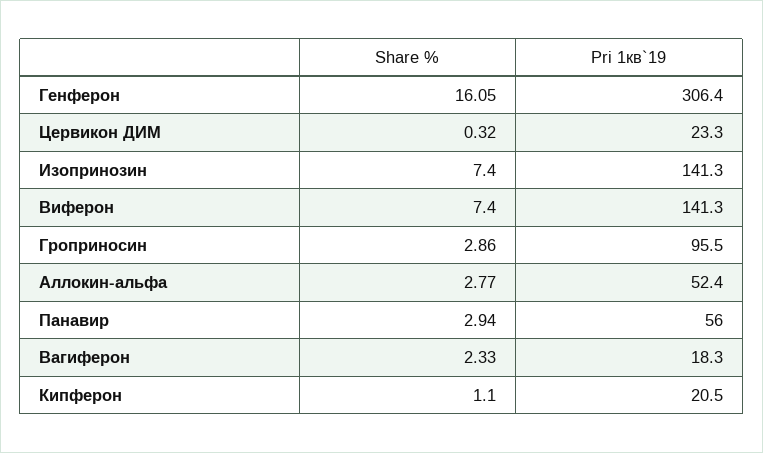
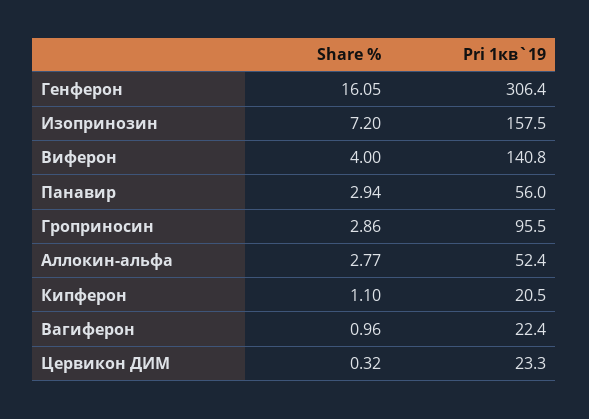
  {
    "Share %": {
      "Генферон": 16.05,
      "Цервикон ДИМ": 0.32,
-     "Изопринозин": 7.4,
+     "Изопринозин": 7.2,
-     "Виферон": 7.4,
+     "Виферон": 4,
      "Гроприносин": 2.86,
      "Аллокин-альфа": 2.77,
      "Панавир": 2.94,
-     "Вагиферон": 2.33,
+     "Вагиферон": 0.96,
      "Кипферон": 1.1
    },
    "Pri 1кв`19": {
      "Генферон": 306.4,
      "Цервикон ДИМ": 23.3,
-     "Изопринозин": 141.3,
+     "Изопринозин": 157.5,
-     "Виферон": 141.3,
+     "Виферон": 140.8,
      "Гроприносин": 95.5,
      "Аллокин-альфа": 52.4,
      "Панавир": 56,
-     "Вагиферон": 18.3,
+     "Вагиферон": 22.4,
      "Кипферон": 20.5
    }
  }

